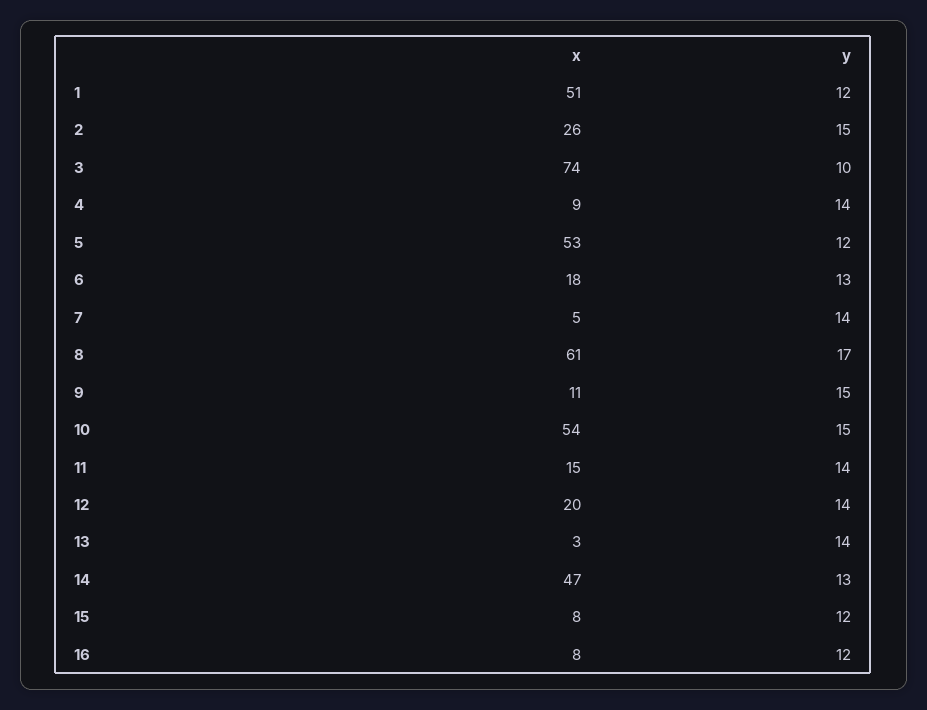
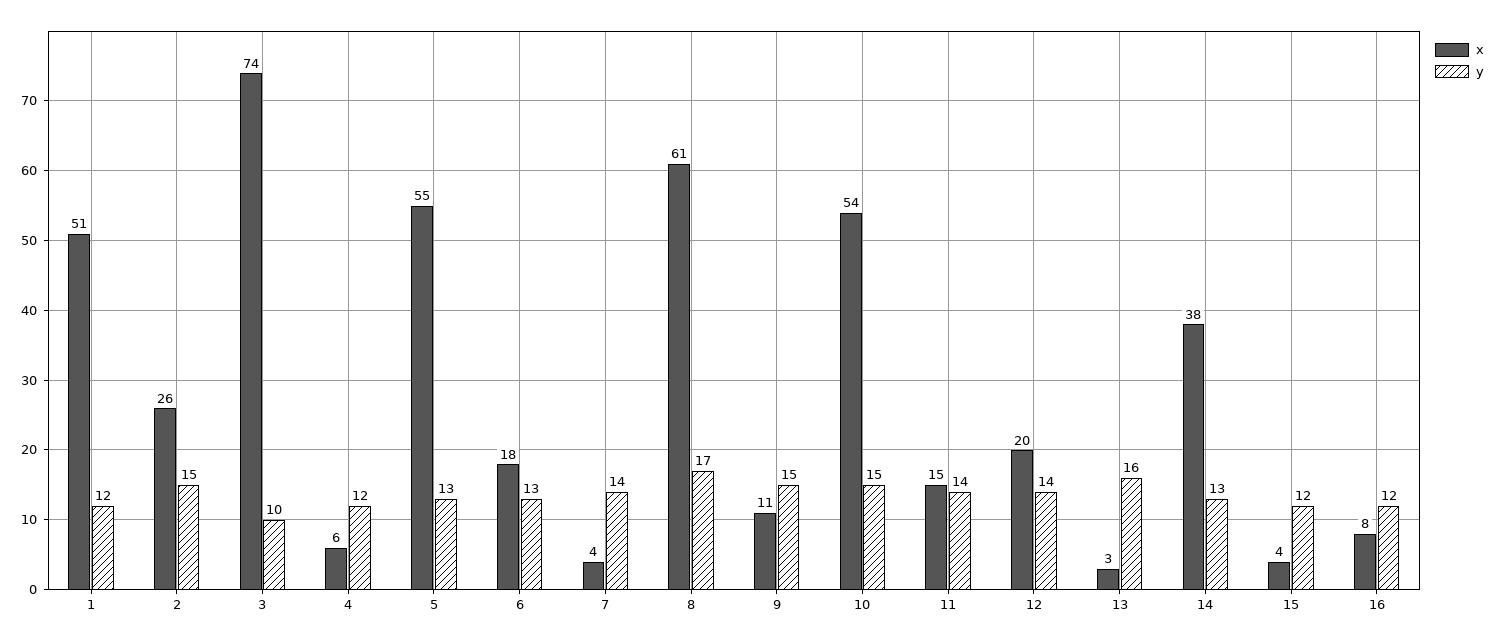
  {
    "x": {
      "1": 51,
      "2": 26,
      "3": 74,
-     "4": 9,
+     "4": 6,
-     "5": 53,
+     "5": 55,
      "6": 18,
-     "7": 5,
+     "7": 4,
      "8": 61,
      "9": 11,
      "10": 54,
      "11": 15,
      "12": 20,
      "13": 3,
-     "14": 47,
+     "14": 38,
-     "15": 8,
+     "15": 4,
      "16": 8
    },
    "y": {
      "1": 12,
      "2": 15,
      "3": 10,
-     "4": 14,
+     "4": 12,
-     "5": 12,
+     "5": 13,
      "6": 13,
      "7": 14,
      "8": 17,
      "9": 15,
      "10": 15,
      "11": 14,
      "12": 14,
-     "13": 14,
+     "13": 16,
      "14": 13,
      "15": 12,
      "16": 12
    }
  }

